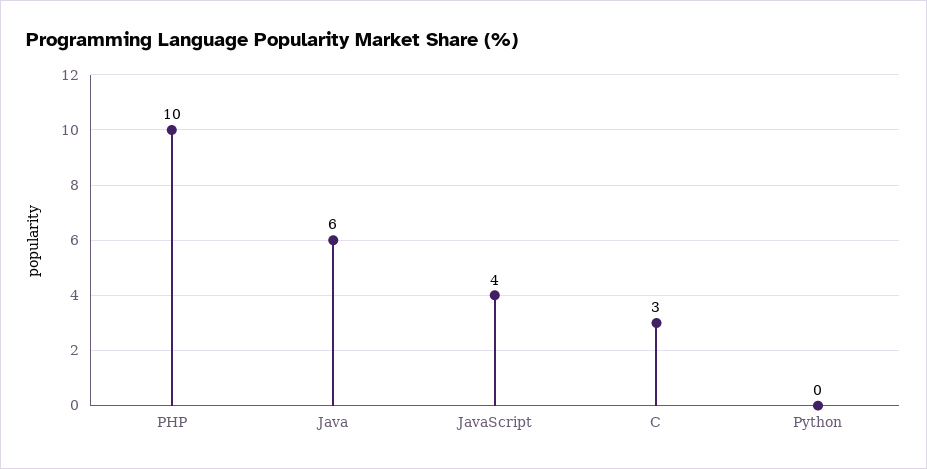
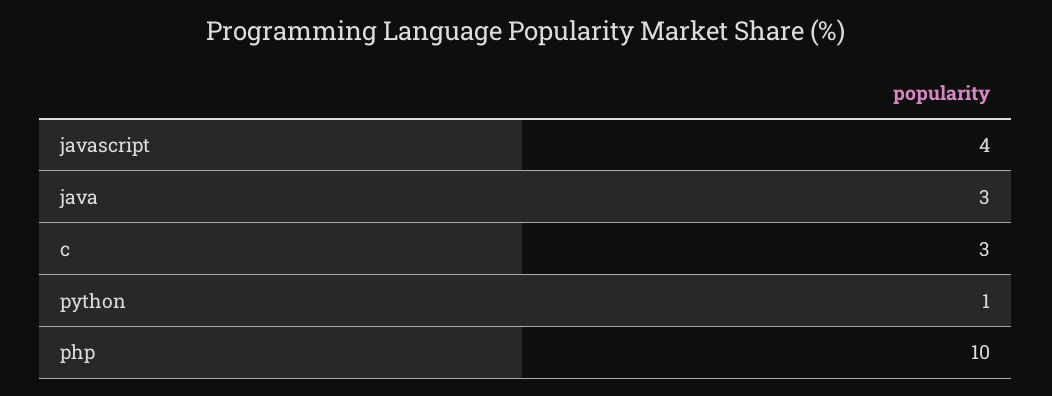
  {
    "PHP": 10,
-   "Java": 6,
+   "Java": 3,
    "JavaScript": 4,
    "C": 3,
-   "Python": 0
+   "Python": 1
  }

